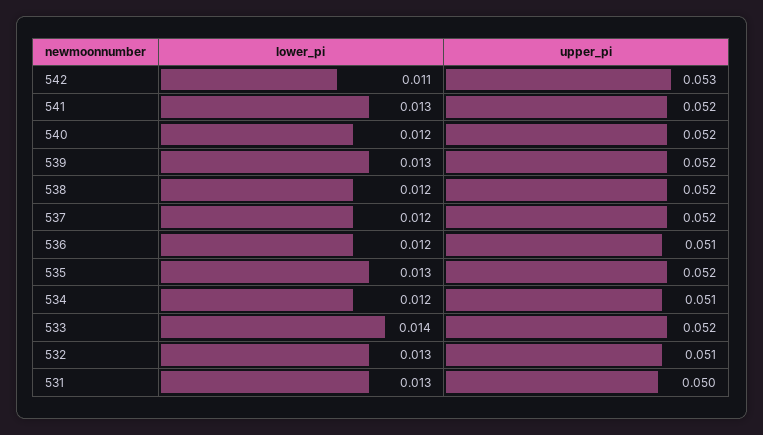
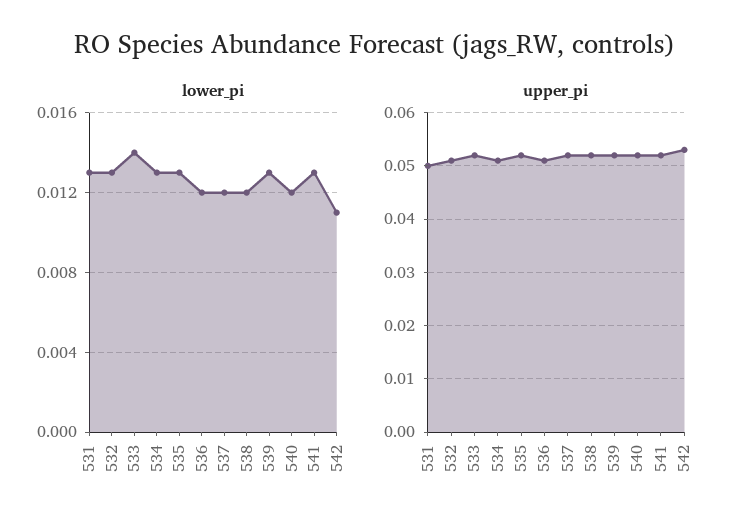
  {
    "lower_pi": {
      "542": 0.011,
      "541": 0.013,
      "540": 0.012,
      "539": 0.013,
      "538": 0.012,
      "537": 0.012,
      "536": 0.012,
      "535": 0.013,
-     "534": 0.012,
+     "534": 0.013,
      "533": 0.014,
      "532": 0.013,
      "531": 0.013
    },
    "upper_pi": {
      "542": 0.053,
      "541": 0.052,
      "540": 0.052,
      "539": 0.052,
      "538": 0.052,
      "537": 0.052,
      "536": 0.051,
      "535": 0.052,
      "534": 0.051,
      "533": 0.052,
      "532": 0.051,
      "531": 0.05
    }
  }

